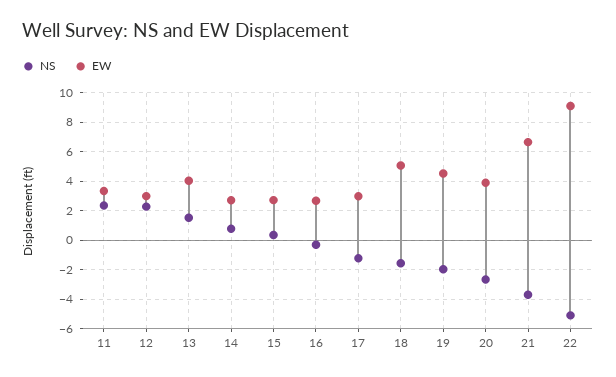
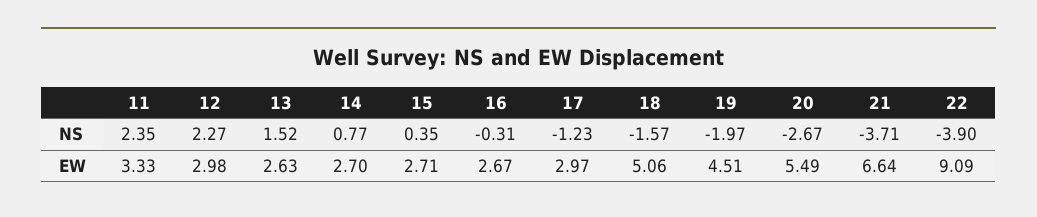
  {
    "NS": {
      "11": 2.35,
      "12": 2.27,
      "13": 1.52,
      "14": 0.77,
      "15": 0.35,
      "16": -0.31,
      "17": -1.23,
      "18": -1.57,
      "19": -1.97,
      "20": -2.67,
      "21": -3.71,
-     "22": -5
+     "22": -3.9
    },
    "EW": {
      "11": 3.33,
      "12": 2.98,
-     "13": 4,
+     "13": 2.63,
      "14": 2.7,
      "15": 2.71,
      "16": 2.67,
      "17": 2.97,
      "18": 5.06,
      "19": 4.51,
-     "20": 4,
+     "20": 5.49,
      "21": 6.64,
      "22": 9.09
    }
  }

